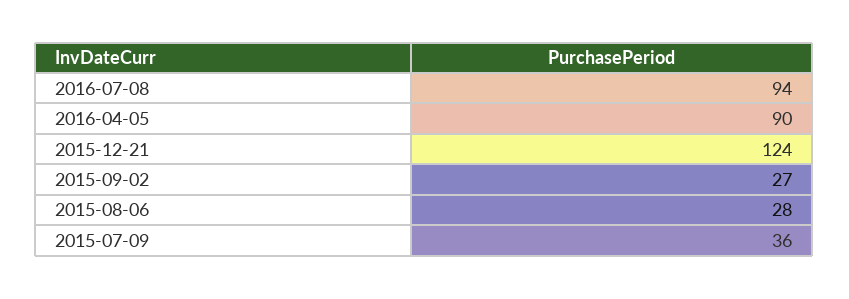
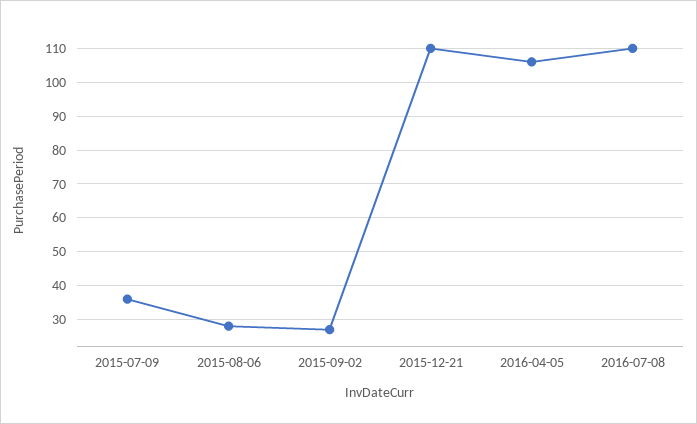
  {
-   "2016-07-08": 94,
+   "2016-07-08": 110,
-   "2016-04-05": 90,
+   "2016-04-05": 105,
-   "2015-12-21": 124,
+   "2015-12-21": 110,
    "2015-09-02": 27,
    "2015-08-06": 28,
    "2015-07-09": 36
  }

